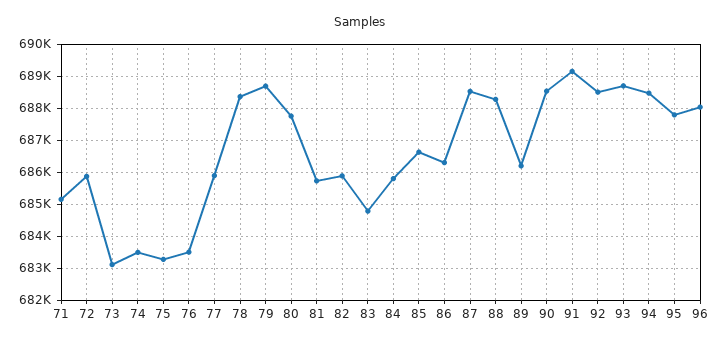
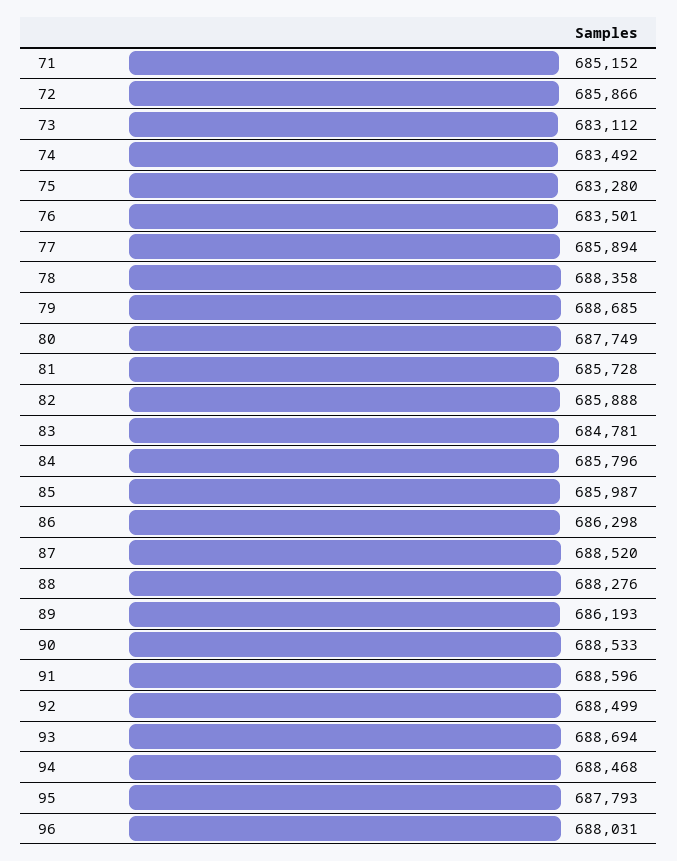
  {
    "71": 685152,
    "72": 685866,
    "73": 683112,
    "74": 683492,
    "75": 683280,
    "76": 683501,
    "77": 685894,
    "78": 688358,
    "79": 688685,
    "80": 687749,
    "81": 685728,
    "82": 685888,
    "83": 684781,
    "84": 685796,
-   "85": 686600,
+   "85": 685987,
    "86": 686298,
    "87": 688520,
    "88": 688276,
    "89": 686193,
    "90": 688533,
-   "91": 689200,
+   "91": 688596,
    "92": 688499,
    "93": 688694,
    "94": 688468,
    "95": 687793,
    "96": 688031
  }

